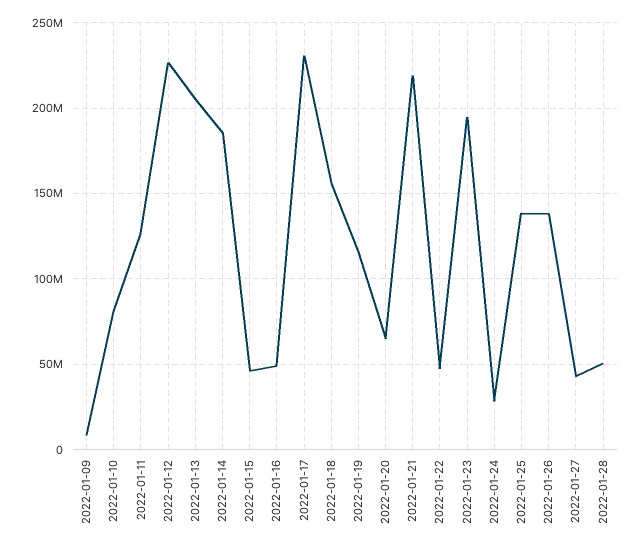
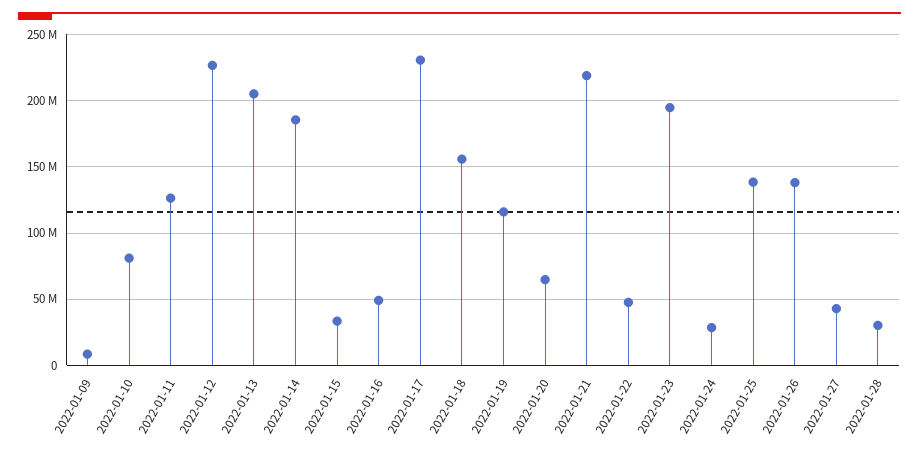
  {
    "2022-01-09": 10000000,
    "2022-01-10": 80000000,
    "2022-01-11": 125000000,
    "2022-01-12": 225000000,
    "2022-01-13": 205000000,
    "2022-01-14": 185000000,
-   "2022-01-15": 45000000,
+   "2022-01-15": 35000000,
    "2022-01-16": 50000000,
    "2022-01-17": 230000000,
    "2022-01-18": 155000000,
    "2022-01-19": 115000000,
    "2022-01-20": 65000000,
    "2022-01-21": 220000000,
    "2022-01-22": 50000000,
    "2022-01-23": 195000000,
    "2022-01-24": 30000000,
    "2022-01-25": 140000000,
    "2022-01-26": 140000000,
    "2022-01-27": 45000000,
-   "2022-01-28": 50000000
+   "2022-01-28": 30000000
  }

